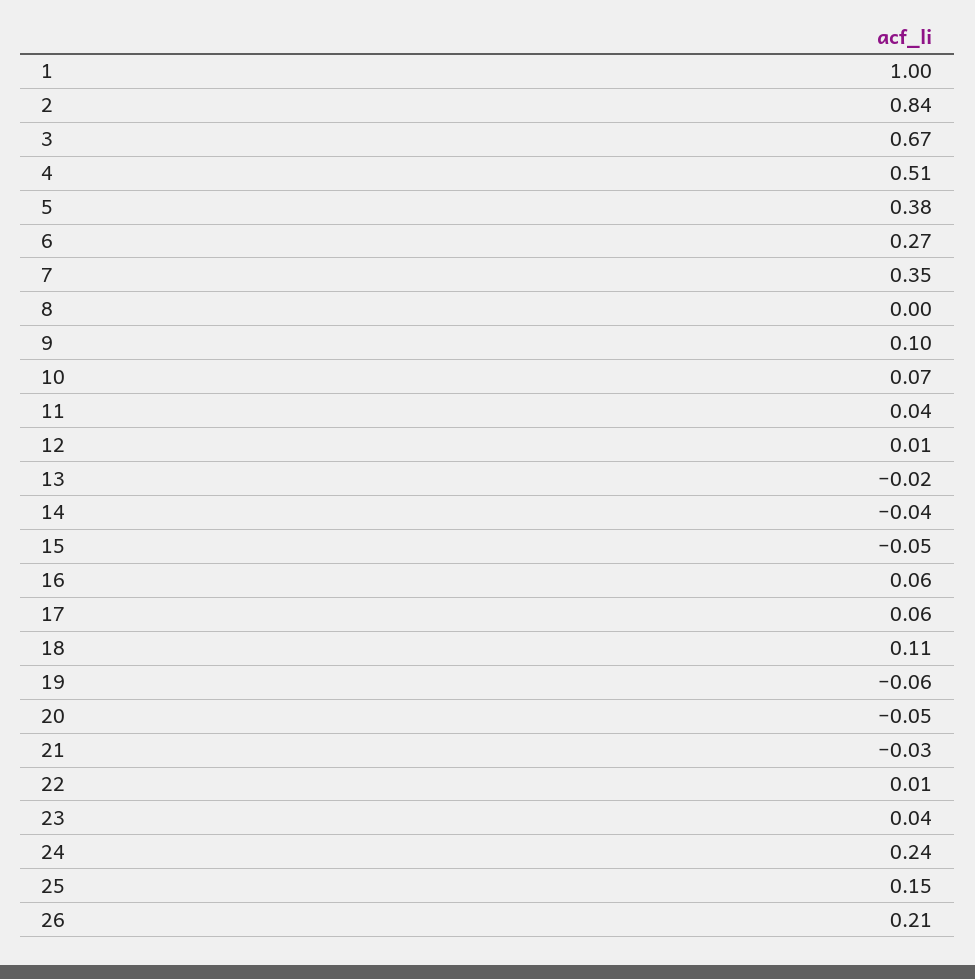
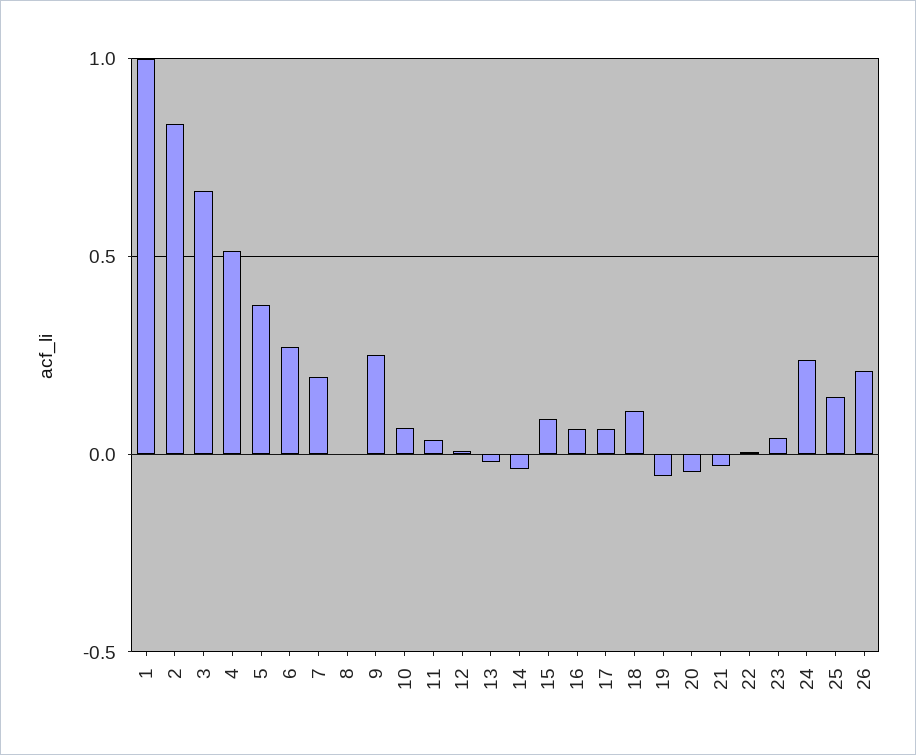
  {
    "1": 1,
    "2": 0.84,
    "3": 0.67,
    "4": 0.51,
    "5": 0.38,
    "6": 0.27,
-   "7": 0.35,
+   "7": 0.2,
    "8": 0,
-   "9": 0.1,
+   "9": 0.25,
    "10": 0.07,
    "11": 0.04,
    "12": 0.01,
    "13": -0.02,
    "14": -0.04,
-   "15": -0.05,
+   "15": 0.1,
    "16": 0.06,
    "17": 0.06,
    "18": 0.11,
    "19": -0.06,
    "20": -0.05,
    "21": -0.03,
    "22": 0.01,
    "23": 0.04,
    "24": 0.24,
    "25": 0.15,
    "26": 0.21
  }

